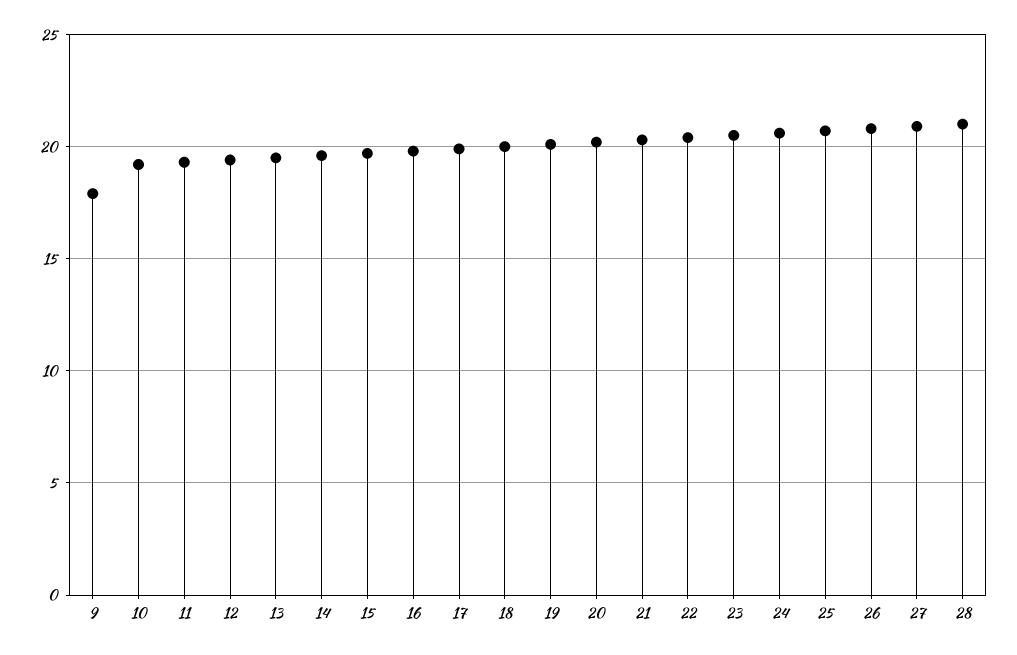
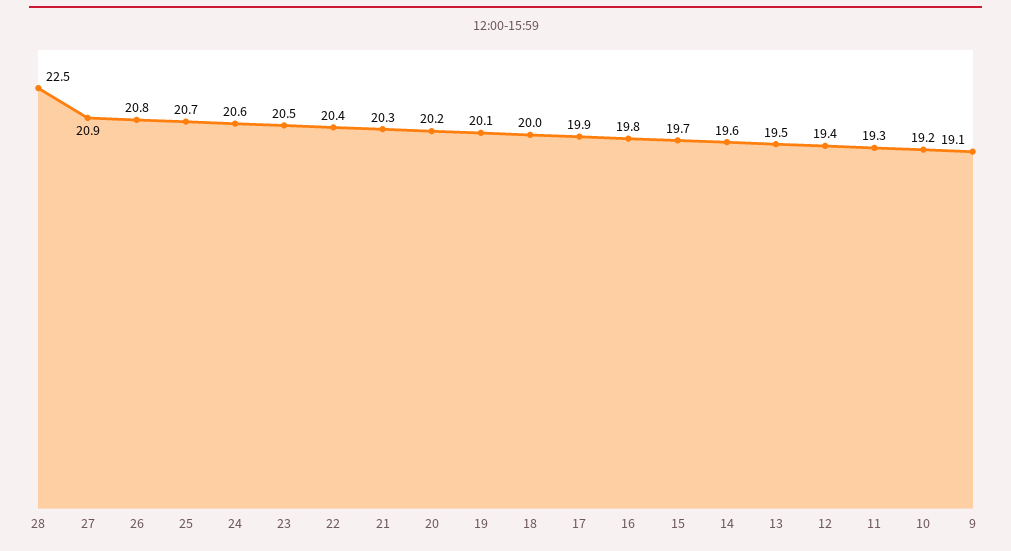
  {
-   "9": 18,
+   "9": 19.1,
    "10": 19.2,
    "11": 19.3,
    "12": 19.4,
    "13": 19.5,
    "14": 19.6,
    "15": 19.7,
    "16": 19.8,
    "17": 19.9,
    "18": 20,
    "19": 20.1,
    "20": 20.2,
    "21": 20.3,
    "22": 20.4,
    "23": 20.5,
    "24": 20.6,
    "25": 20.7,
    "26": 20.8,
    "27": 20.9,
-   "28": 21
+   "28": 22.5
  }

